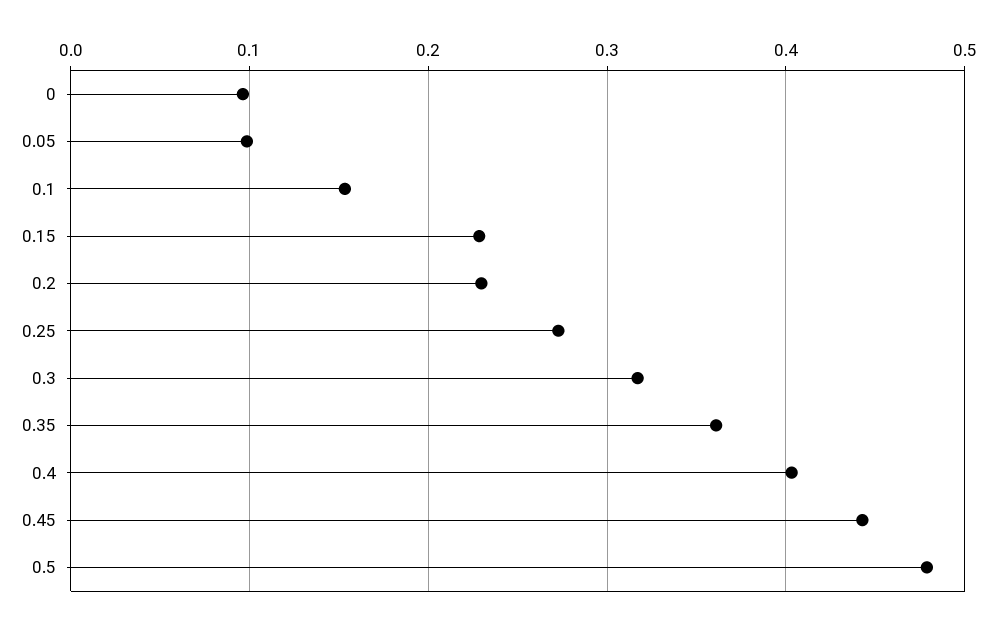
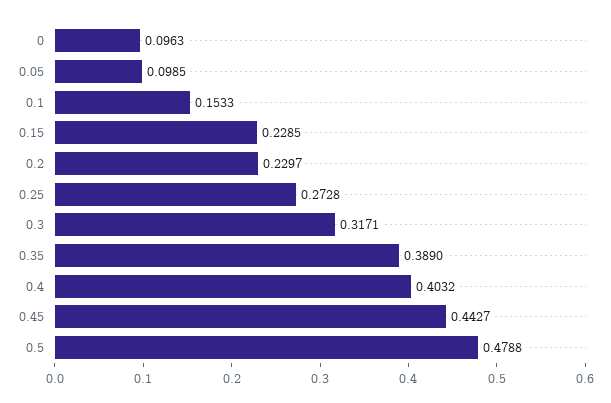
  {
    "0": 0.0963,
    "0.05": 0.0985,
    "0.1": 0.1533,
    "0.15": 0.2285,
    "0.2": 0.2297,
    "0.25": 0.2728,
    "0.3": 0.3171,
-   "0.35": 0.36,
+   "0.35": 0.389,
    "0.4": 0.4032,
    "0.45": 0.4427,
    "0.5": 0.4788
  }

